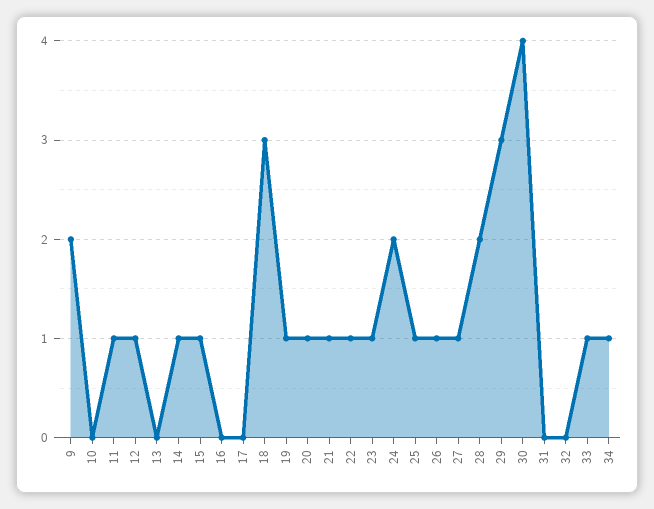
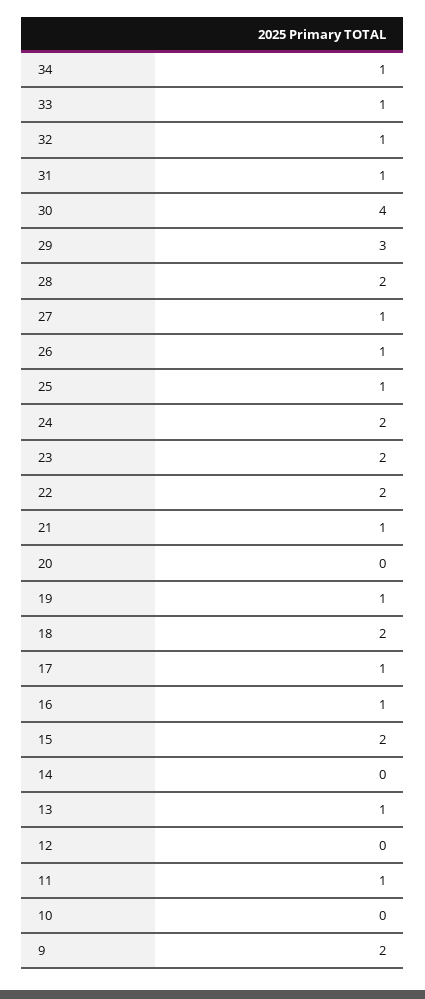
  {
    "9": 2,
    "10": 0,
    "11": 1,
-   "12": 1,
+   "12": 0,
-   "13": 0,
+   "13": 1,
-   "14": 1,
+   "14": 0,
-   "15": 1,
+   "15": 2,
-   "16": 0,
+   "16": 1,
-   "17": 0,
+   "17": 1,
-   "18": 3,
+   "18": 2,
    "19": 1,
-   "20": 1,
+   "20": 0,
    "21": 1,
-   "22": 1,
+   "22": 2,
-   "23": 1,
+   "23": 2,
    "24": 2,
    "25": 1,
    "26": 1,
    "27": 1,
    "28": 2,
    "29": 3,
    "30": 4,
-   "31": 0,
+   "31": 1,
-   "32": 0,
+   "32": 1,
    "33": 1,
    "34": 1
  }

